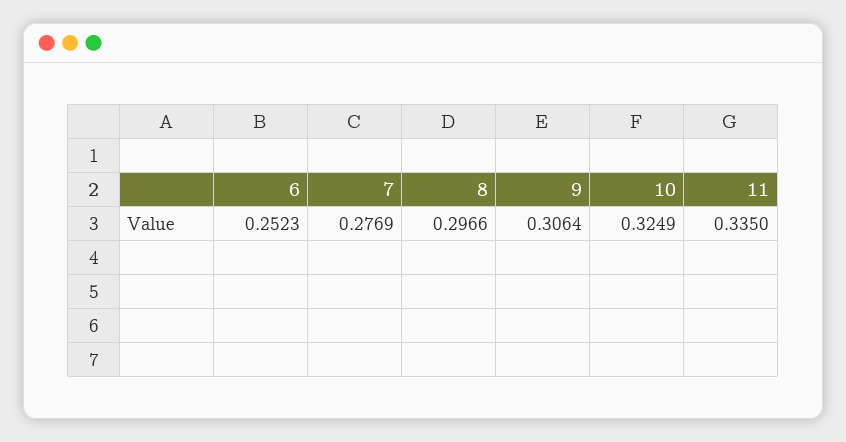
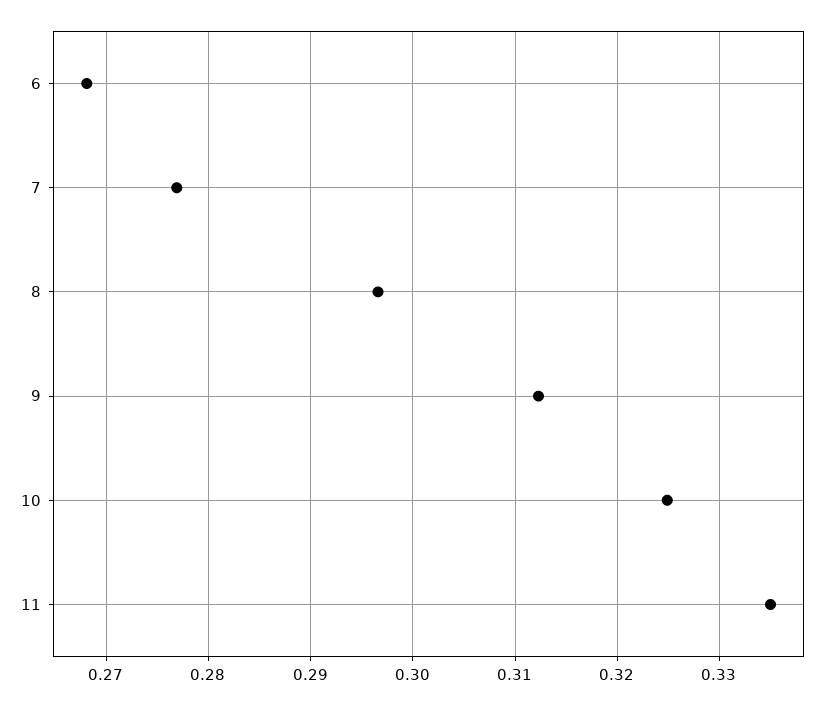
  {
-   "6": 0.2523,
+   "6": 0.268,
    "7": 0.2769,
    "8": 0.2966,
-   "9": 0.3064,
+   "9": 0.312,
    "10": 0.3249,
    "11": 0.335
  }

